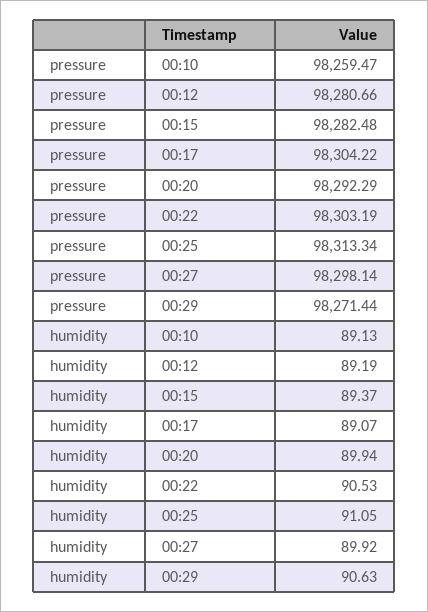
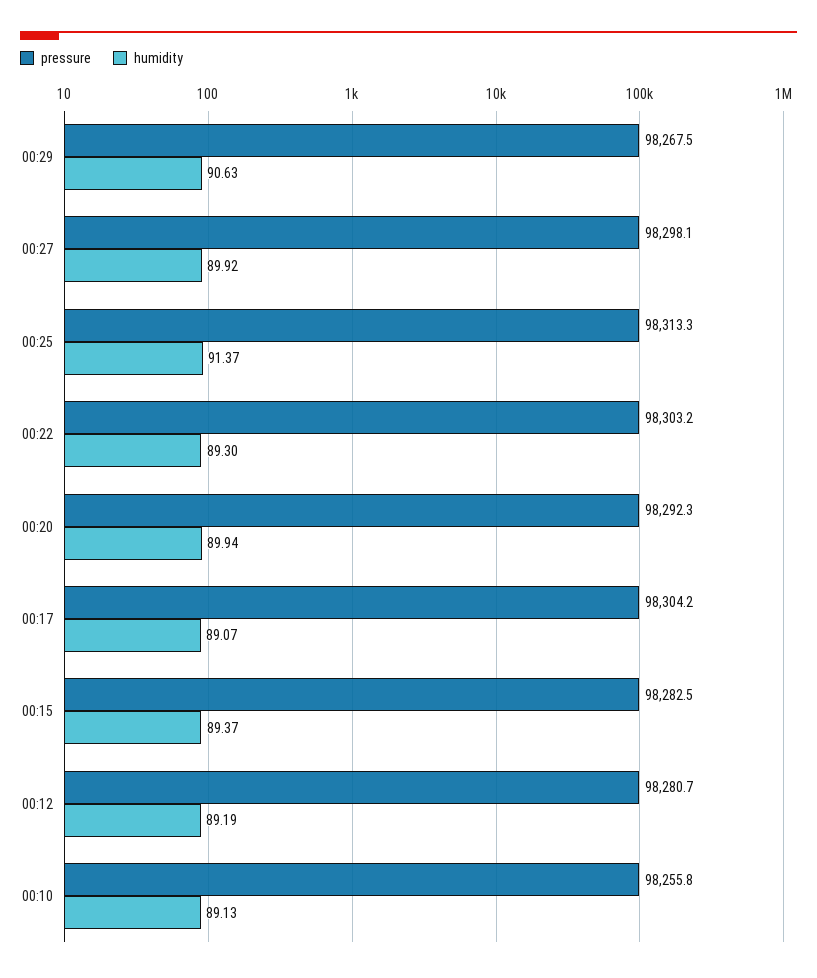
  {
    "pressure": {
-     "00:10": 98259.47,
+     "00:10": 98255.8,
      "00:12": 98280.66,
      "00:15": 98282.48,
      "00:17": 98304.22,
      "00:20": 98292.29,
      "00:22": 98303.19,
      "00:25": 98313.34,
      "00:27": 98298.14,
-     "00:29": 98271.44
+     "00:29": 98267.5
    },
    "humidity": {
      "00:10": 89.13,
      "00:12": 89.19,
      "00:15": 89.37,
      "00:17": 89.07,
      "00:20": 89.94,
-     "00:22": 90.53,
+     "00:22": 89.3,
-     "00:25": 91.05,
+     "00:25": 91.37,
      "00:27": 89.92,
      "00:29": 90.63
    }
  }

